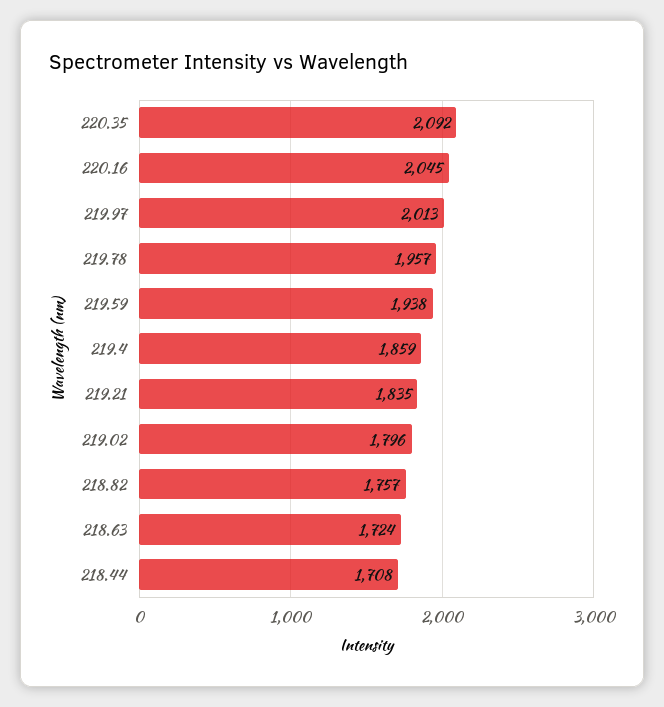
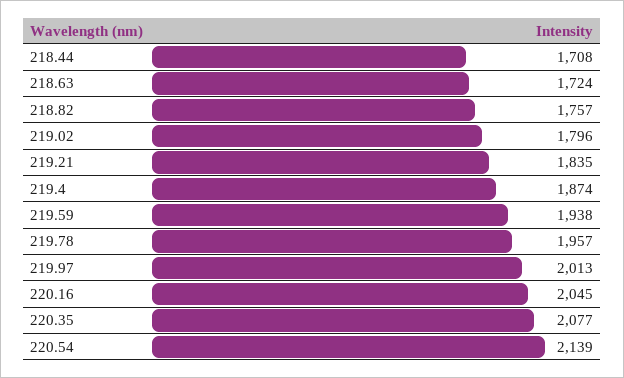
  {
-   "220.35": 2092,
+   "220.35": 2077,
    "220.16": 2045,
    "219.97": 2013,
    "219.78": 1957,
    "219.59": 1938,
-   "219.4": 1859,
+   "219.4": 1874,
    "219.21": 1835,
    "219.02": 1796,
    "218.82": 1757,
    "218.63": 1724,
-   "218.44": 1708
+   "218.44": 1708,
+   "220.54": 2139
  }

